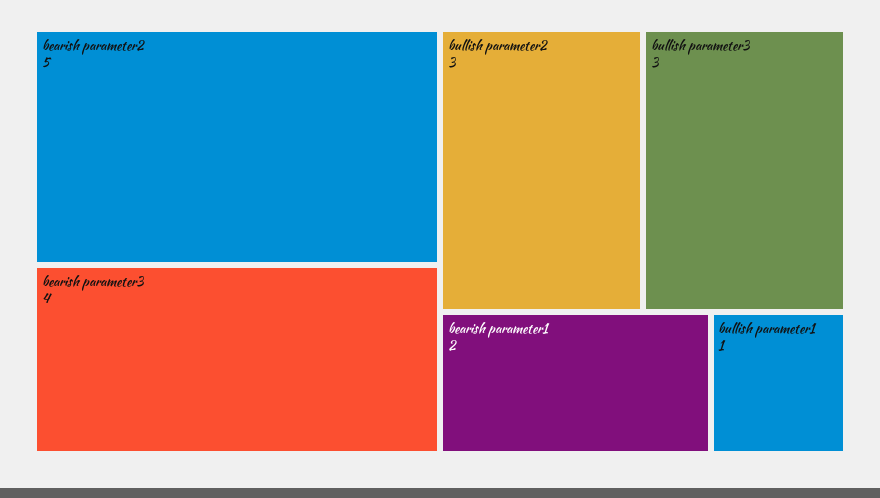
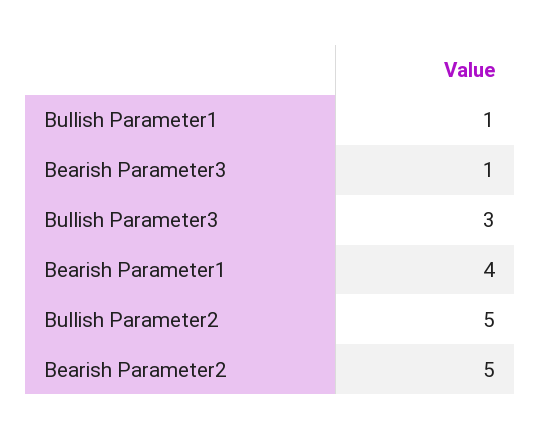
  {
    "bearish parameter2": 5,
-   "bearish parameter3": 4,
+   "bearish parameter3": 1,
-   "bullish parameter2": 3,
+   "bullish parameter2": 5,
    "bullish parameter3": 3,
-   "bearish parameter1": 2,
+   "bearish parameter1": 4,
    "bullish parameter1": 1
  }

